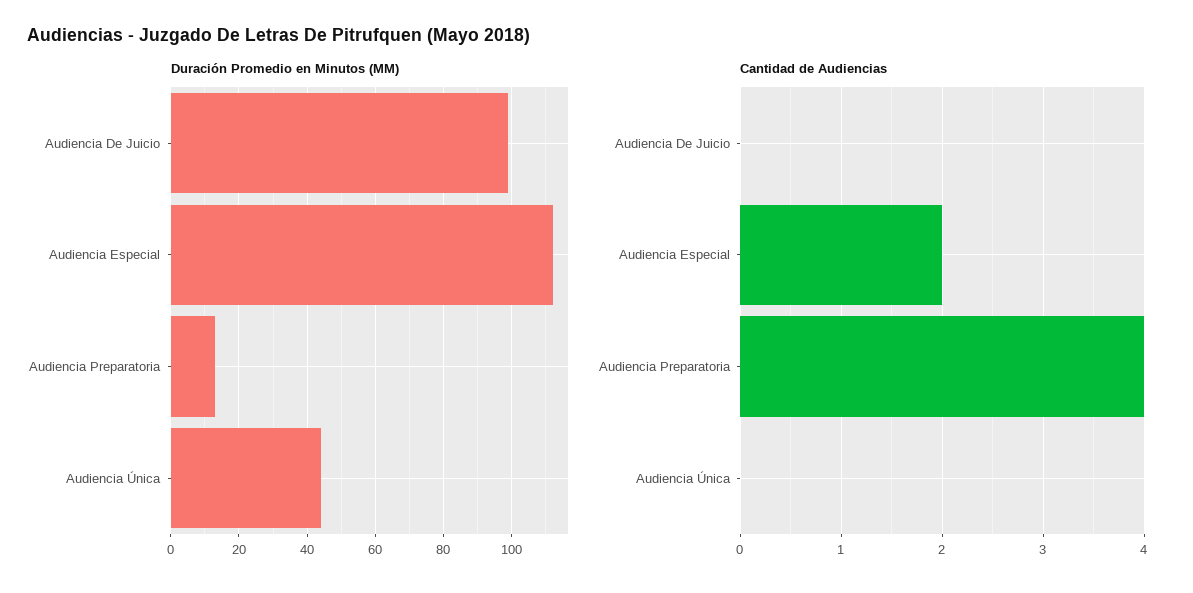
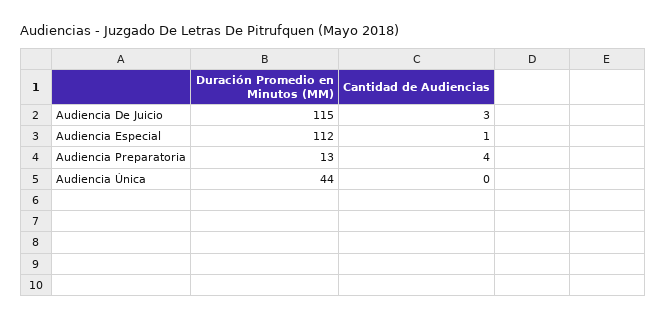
  {
    "Duración Promedio en Minutos (MM)": {
-     "Audiencia De Juicio": 100,
+     "Audiencia De Juicio": 115,
      "Audiencia Especial": 112,
      "Audiencia Preparatoria": 13,
      "Audiencia Única": 44
    },
    "Cantidad de Audiencias": {
-     "Audiencia De Juicio": 0,
+     "Audiencia De Juicio": 3,
-     "Audiencia Especial": 2,
+     "Audiencia Especial": 1,
      "Audiencia Preparatoria": 4,
      "Audiencia Única": 0
    }
  }

